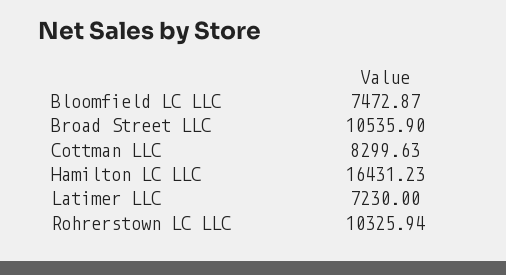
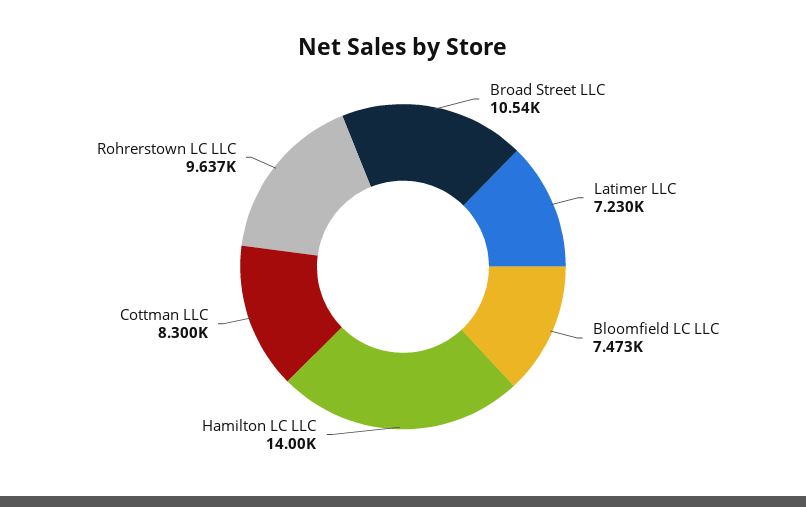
  {
    "Bloomfield LC LLC": 7472.87,
    "Broad Street LLC": 10535.9,
    "Cottman LLC": 8299.63,
-   "Hamilton LC LLC": 16431.23,
+   "Hamilton LC LLC": 14000,
    "Latimer LLC": 7230,
-   "Rohrerstown LC LLC": 10325.94
+   "Rohrerstown LC LLC": 9637
  }

